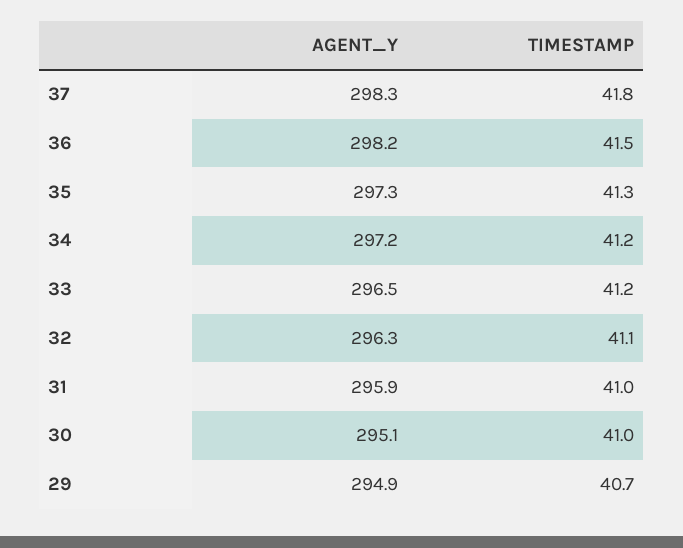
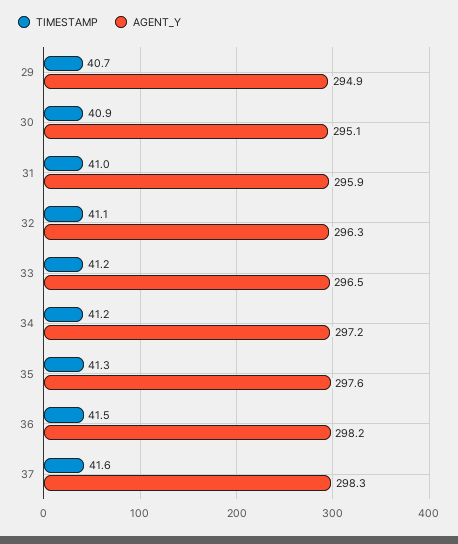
  {
    "AGENT_Y": {
      "37": 298.3,
      "36": 298.2,
-     "35": 297.3,
+     "35": 297.6,
      "34": 297.2,
      "33": 296.5,
      "32": 296.3,
      "31": 295.9,
      "30": 295.1,
      "29": 294.9
    },
    "TIMESTAMP": {
-     "37": 41.8,
+     "37": 41.6,
      "36": 41.5,
      "35": 41.3,
      "34": 41.2,
      "33": 41.2,
      "32": 41.1,
      "31": 41,
-     "30": 41,
+     "30": 40.9,
      "29": 40.7
    }
  }

